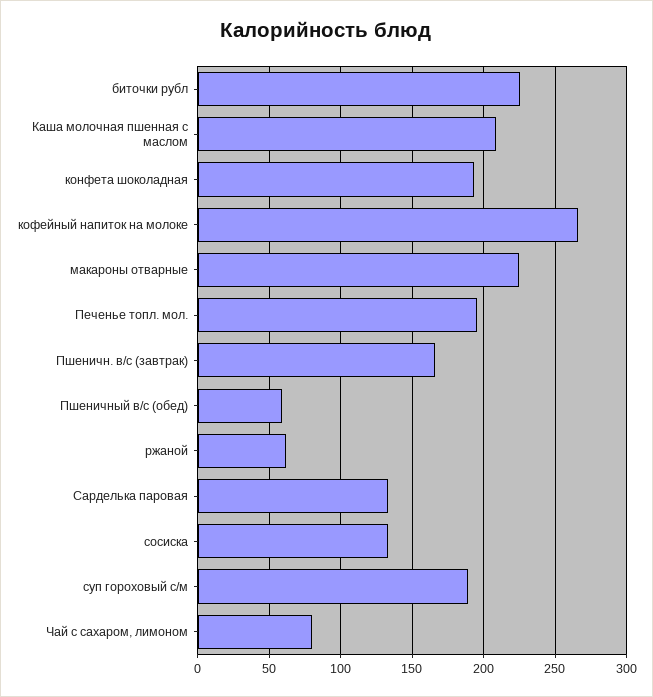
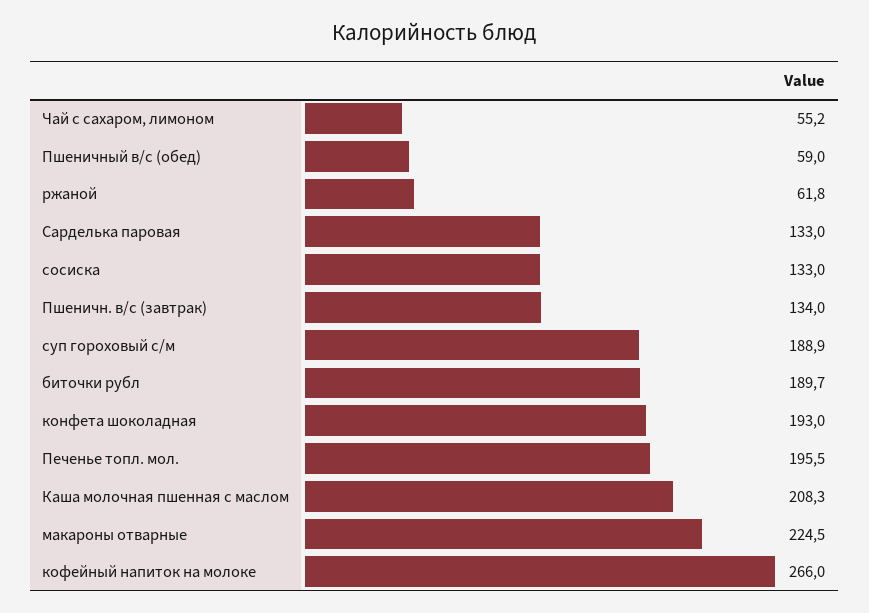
  {
-   "биточки рубл": 225,
+   "биточки рубл": 189.7,
    "Каша молочная пшенная с маслом": 208.3,
    "конфета шоколадная": 193,
    "кофейный напиток на молоке": 266,
    "макароны отварные": 224.5,
    "Печенье топл. мол.": 195.5,
-   "Пшеничн. в/с (завтрак)": 165,
+   "Пшеничн. в/с (завтрак)": 134,
    "Пшеничный в/с (обед)": 59,
    "ржаной": 61.8,
    "Сарделька паровая": 133,
    "сосиска": 133,
    "суп гороховый с/м": 188.9,
-   "Чай с сахаром, лимоном": 80
+   "Чай с сахаром, лимоном": 55.2
  }

